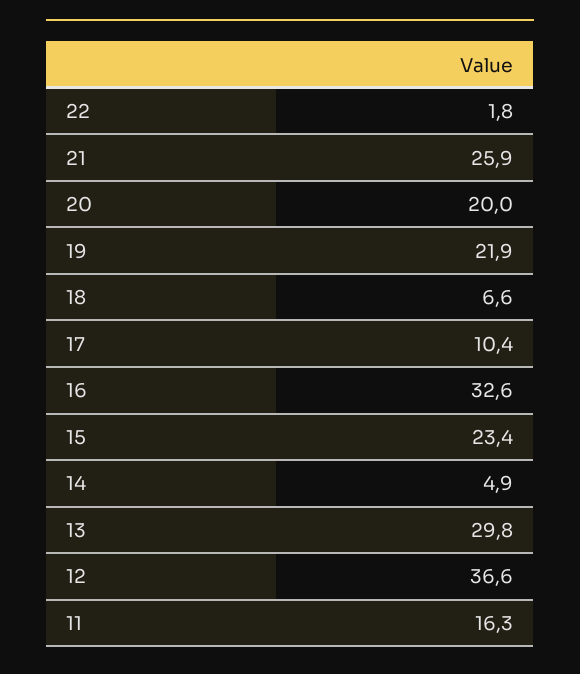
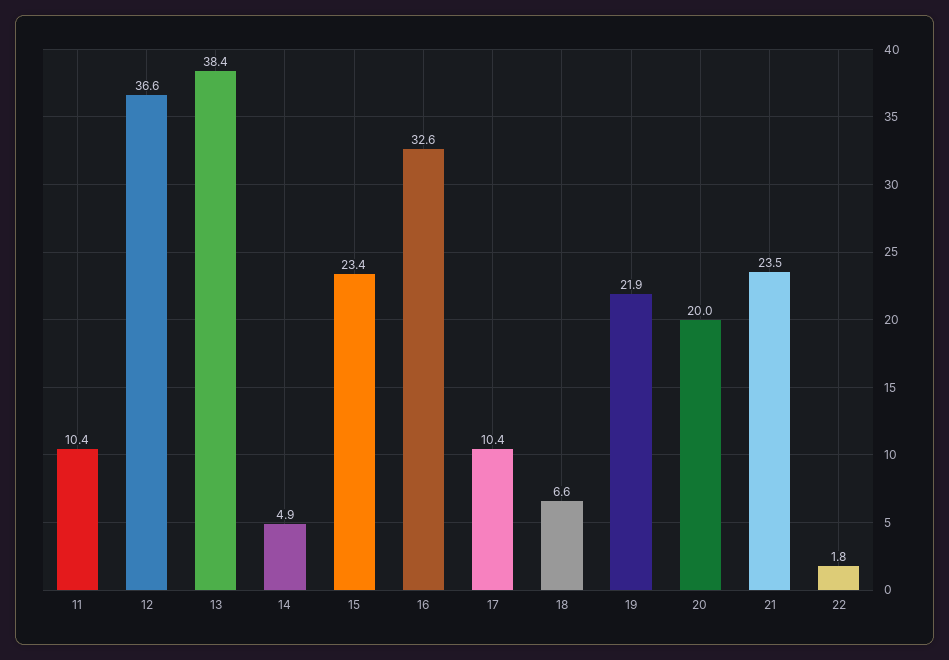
  {
    "22": 1.8,
-   "21": 25.9,
+   "21": 23.5,
    "20": 20,
    "19": 21.9,
    "18": 6.6,
    "17": 10.4,
    "16": 32.6,
    "15": 23.4,
    "14": 4.9,
-   "13": 29.8,
+   "13": 38.4,
    "12": 36.6,
-   "11": 16.3
+   "11": 10.4
  }

